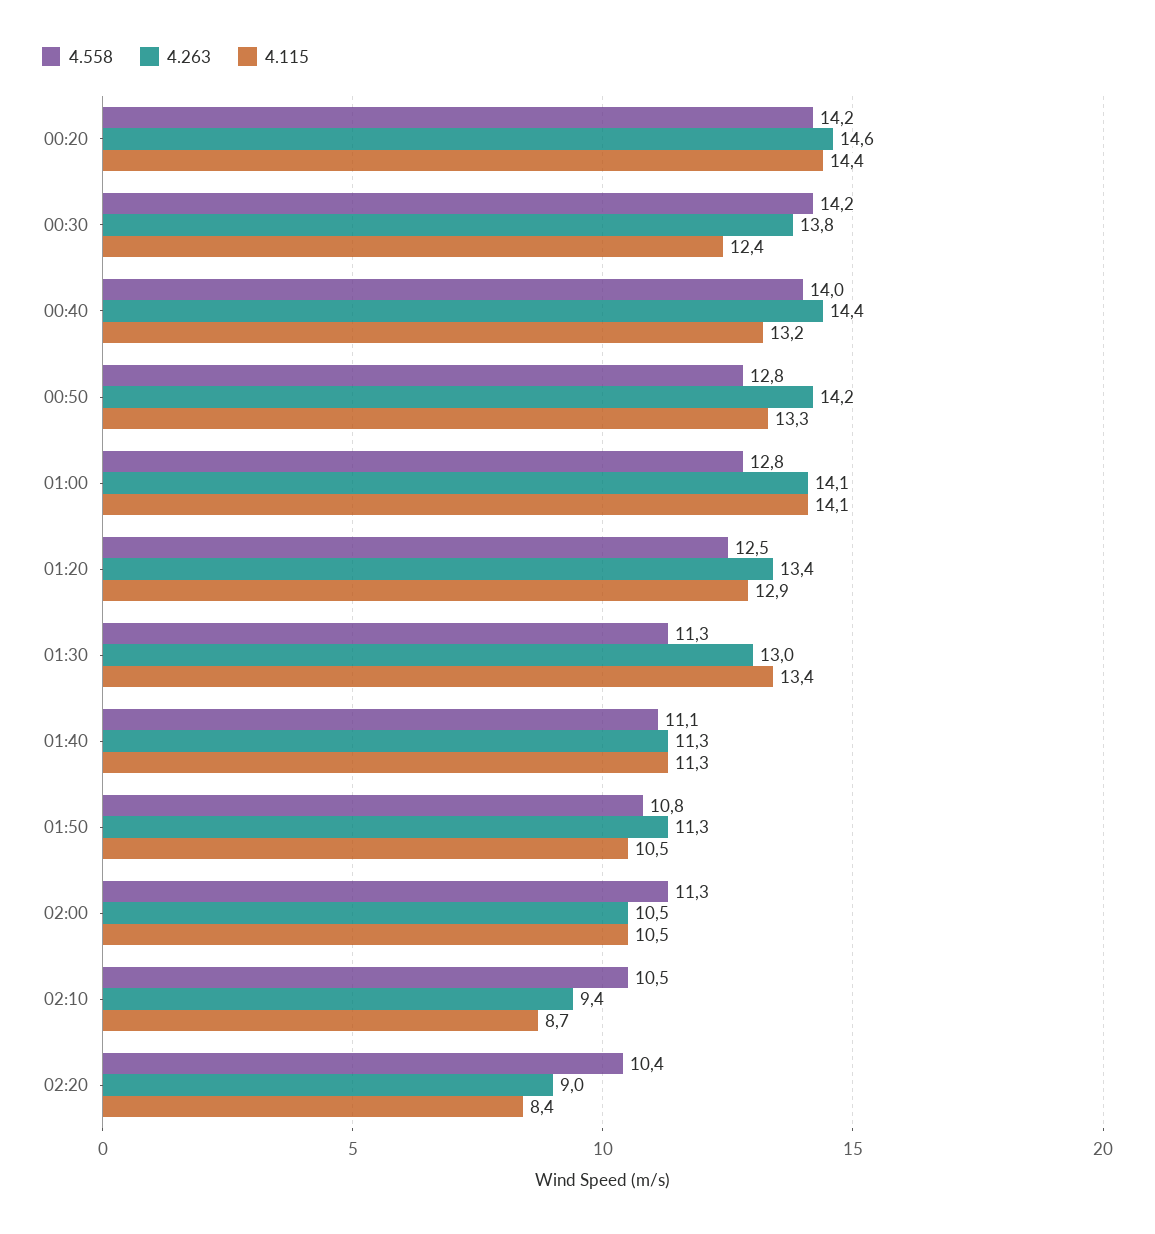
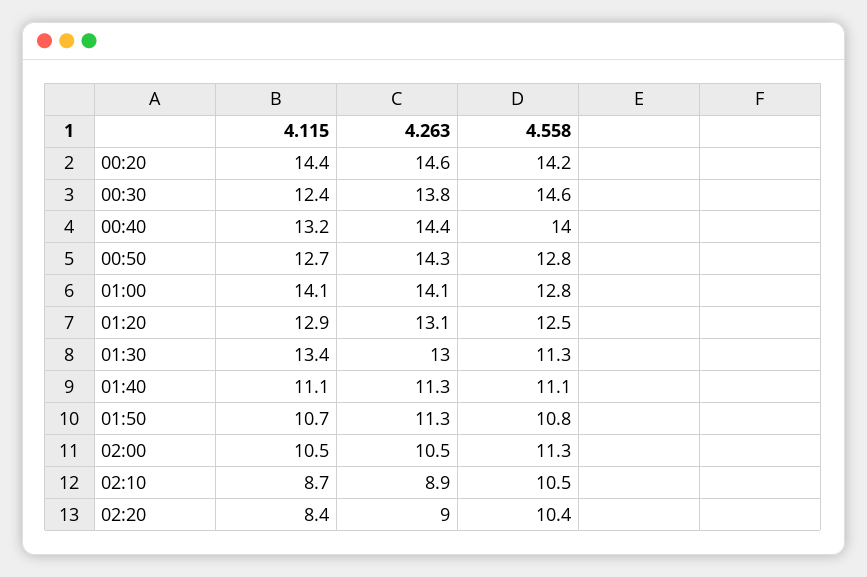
  {
    "4.558": {
      "00:20": 14.2,
-     "00:30": 14.2,
+     "00:30": 14.6,
      "00:40": 14,
      "00:50": 12.8,
      "01:00": 12.8,
      "01:20": 12.5,
      "01:30": 11.3,
      "01:40": 11.1,
      "01:50": 10.8,
      "02:00": 11.3,
      "02:10": 10.5,
      "02:20": 10.4
    },
    "4.263": {
      "00:20": 14.6,
      "00:30": 13.8,
      "00:40": 14.4,
-     "00:50": 14.2,
+     "00:50": 14.3,
      "01:00": 14.1,
-     "01:20": 13.4,
+     "01:20": 13.1,
      "01:30": 13,
      "01:40": 11.3,
      "01:50": 11.3,
      "02:00": 10.5,
-     "02:10": 9.4,
+     "02:10": 8.9,
      "02:20": 9
    },
    "4.115": {
      "00:20": 14.4,
      "00:30": 12.4,
      "00:40": 13.2,
-     "00:50": 13.3,
+     "00:50": 12.7,
      "01:00": 14.1,
      "01:20": 12.9,
      "01:30": 13.4,
-     "01:40": 11.3,
+     "01:40": 11.1,
-     "01:50": 10.5,
+     "01:50": 10.7,
      "02:00": 10.5,
      "02:10": 8.7,
      "02:20": 8.4
    }
  }

